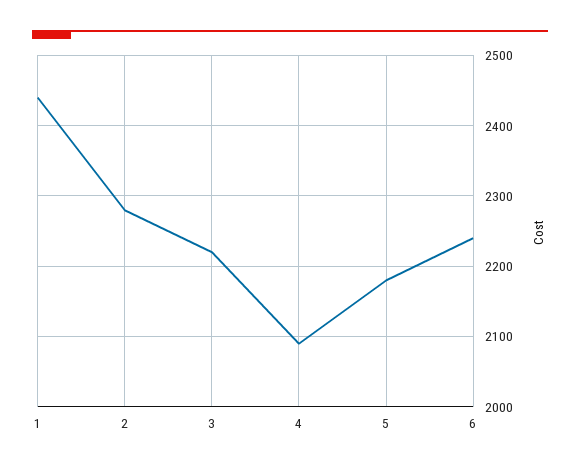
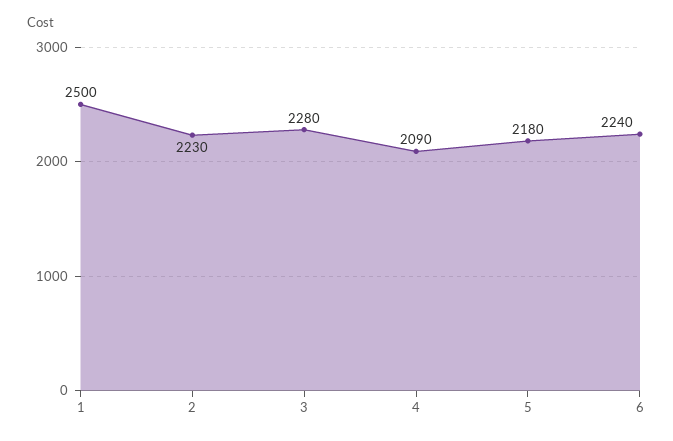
  {
-   "1": 2440,
+   "1": 2500,
-   "2": 2280,
+   "2": 2230,
-   "3": 2220,
+   "3": 2280,
    "4": 2090,
    "5": 2180,
    "6": 2240
  }

